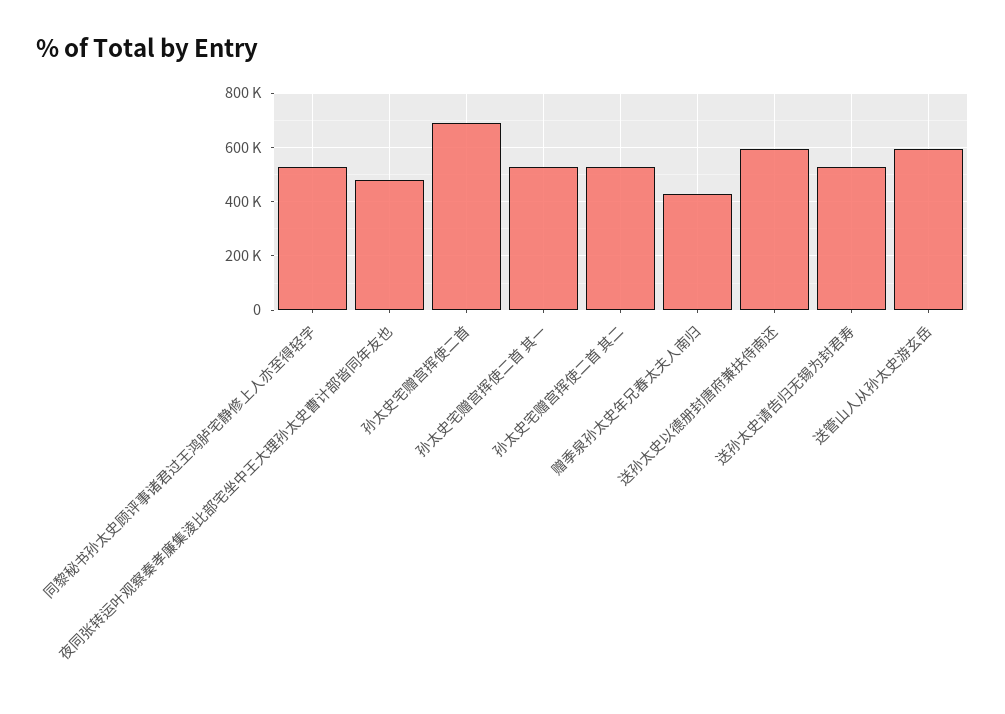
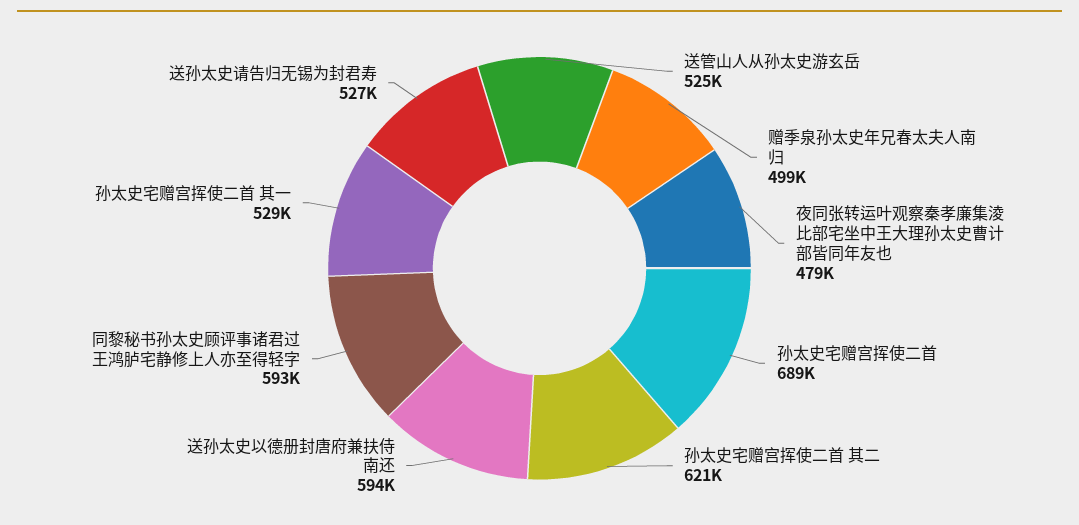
  {
-   "同黎秘书孙太史顾评事诸君过王鸿胪宅静修上人亦至得轻字": 525000,
+   "同黎秘书孙太史顾评事诸君过王鸿胪宅静修上人亦至得轻字": 593000,
    "夜同张转运叶观察秦孝廉集淩比部宅坐中王大理孙太史曹计部皆同年友也": 479000,
    "孙太史宅赠宫挥使二首": 689000,
    "孙太史宅赠宫挥使二首 其一": 529000,
-   "孙太史宅赠宫挥使二首 其二": 525000,
+   "孙太史宅赠宫挥使二首 其二": 621000,
-   "赠季泉孙太史年兄春太夫人南归": 425000,
+   "赠季泉孙太史年兄春太夫人南归": 499000,
    "送孙太史以德册封唐府兼扶侍南还": 594000,
    "送孙太史请告归无锡为封君寿": 527000,
-   "送管山人从孙太史游玄岳": 600000
+   "送管山人从孙太史游玄岳": 525000
  }

